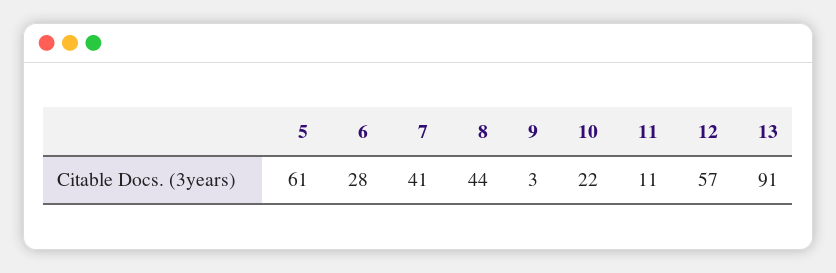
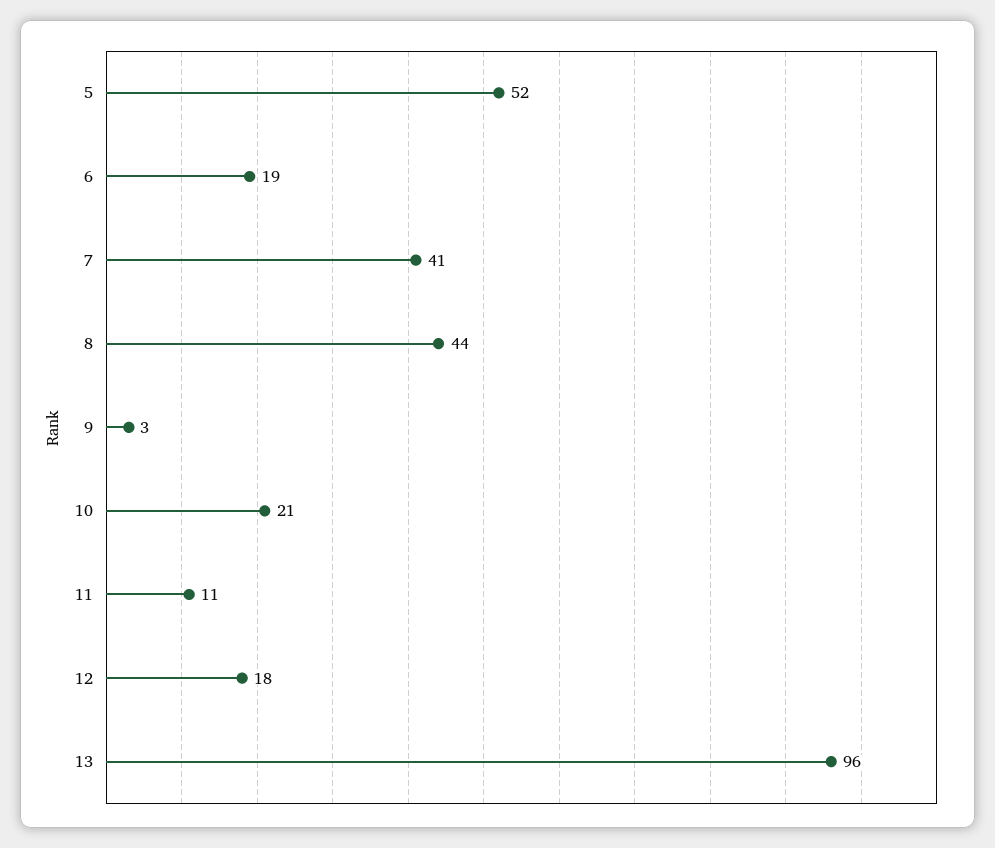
  {
-   "5": 61,
+   "5": 52,
-   "6": 28,
+   "6": 19,
    "7": 41,
    "8": 44,
    "9": 3,
-   "10": 22,
+   "10": 21,
    "11": 11,
-   "12": 57,
+   "12": 18,
-   "13": 91
+   "13": 96
  }

